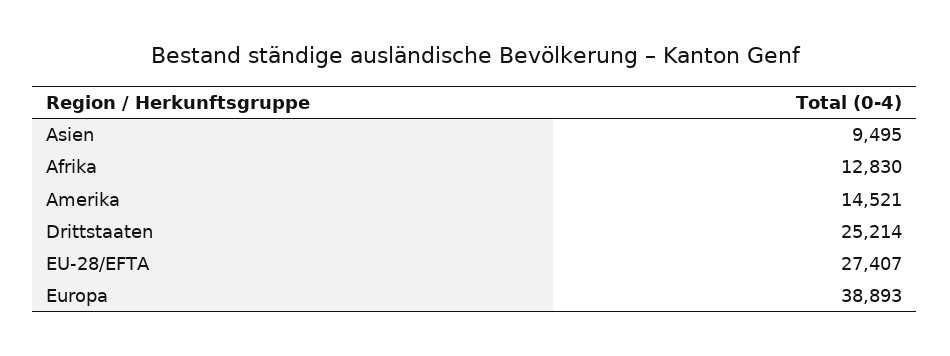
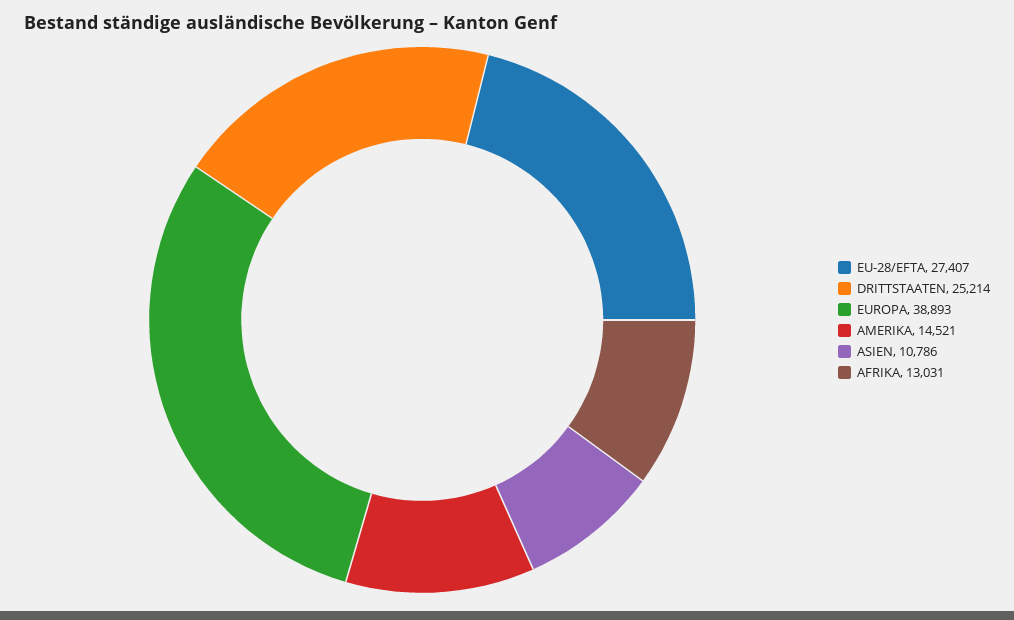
  {
-   "Asien": 9495,
+   "Asien": 10786,
-   "Afrika": 12830,
+   "Afrika": 13031,
    "Amerika": 14521,
    "Drittstaaten": 25214,
    "EU-28/EFTA": 27407,
    "Europa": 38893
  }

